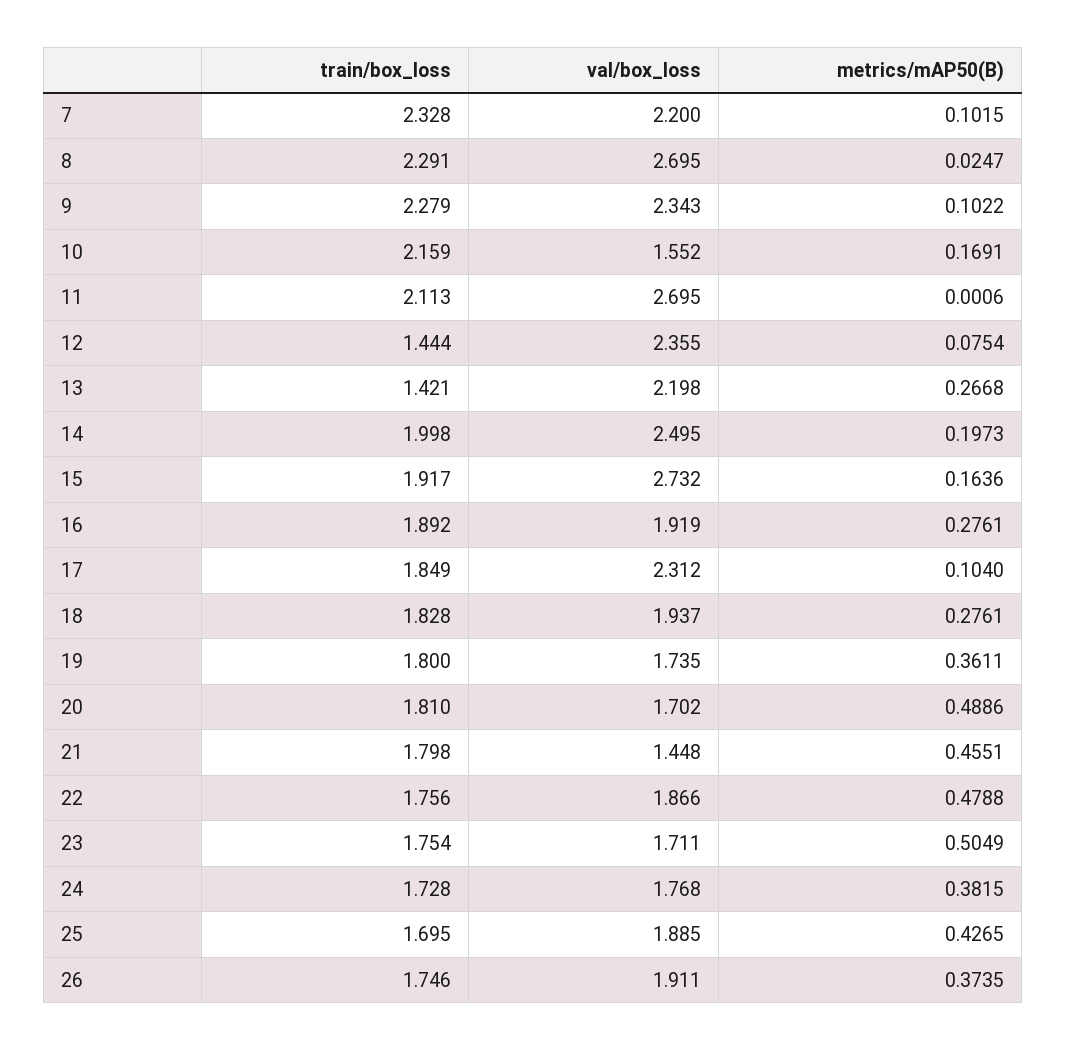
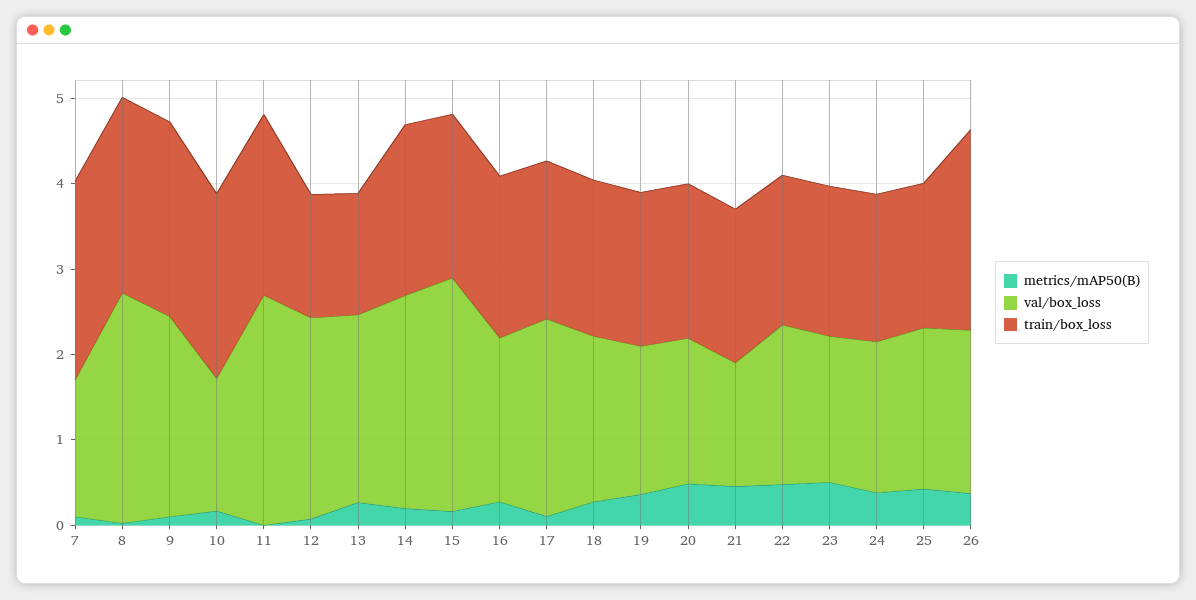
  {
    "train/box_loss": {
      "7": 2.328,
      "8": 2.291,
      "9": 2.279,
      "10": 2.159,
      "11": 2.113,
      "12": 1.444,
      "13": 1.421,
      "14": 1.998,
      "15": 1.917,
      "16": 1.892,
      "17": 1.849,
      "18": 1.828,
      "19": 1.8,
      "20": 1.81,
      "21": 1.798,
      "22": 1.756,
      "23": 1.754,
      "24": 1.728,
      "25": 1.695,
-     "26": 1.746
+     "26": 2.4
    },
    "val/box_loss": {
-     "7": 2.2,
+     "7": 1.6,
      "8": 2.695,
      "9": 2.343,
      "10": 1.552,
      "11": 2.695,
      "12": 2.355,
      "13": 2.198,
      "14": 2.495,
      "15": 2.732,
      "16": 1.919,
      "17": 2.312,
      "18": 1.937,
      "19": 1.735,
      "20": 1.702,
      "21": 1.448,
      "22": 1.866,
      "23": 1.711,
      "24": 1.768,
      "25": 1.885,
      "26": 1.911
    },
    "metrics/mAP50(B)": {
      "7": 0.1015,
      "8": 0.0247,
      "9": 0.1022,
      "10": 0.1691,
      "11": 0.0006,
      "12": 0.0754,
      "13": 0.2668,
      "14": 0.1973,
      "15": 0.1636,
      "16": 0.2761,
      "17": 0.104,
      "18": 0.2761,
      "19": 0.3611,
      "20": 0.4886,
      "21": 0.4551,
      "22": 0.4788,
      "23": 0.5049,
      "24": 0.3815,
      "25": 0.4265,
      "26": 0.3735
    }
  }

